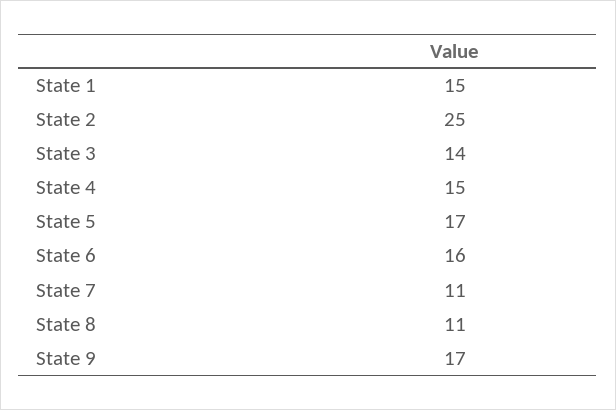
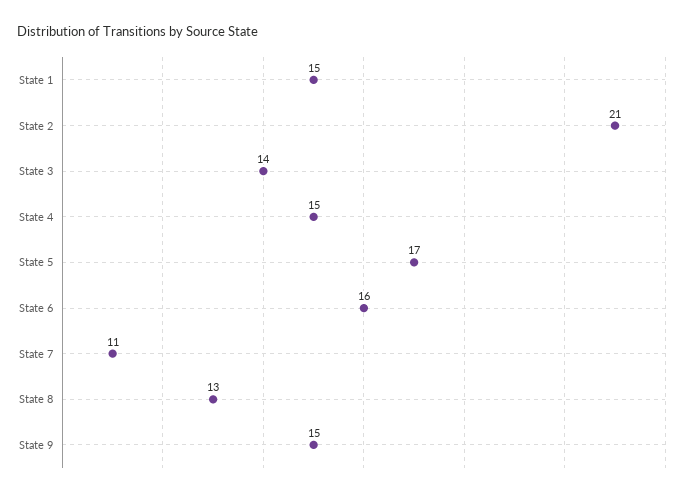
  {
    "State 1": 15,
-   "State 2": 25,
+   "State 2": 21,
    "State 3": 14,
    "State 4": 15,
    "State 5": 17,
    "State 6": 16,
    "State 7": 11,
-   "State 8": 11,
+   "State 8": 13,
-   "State 9": 17
+   "State 9": 15
  }

